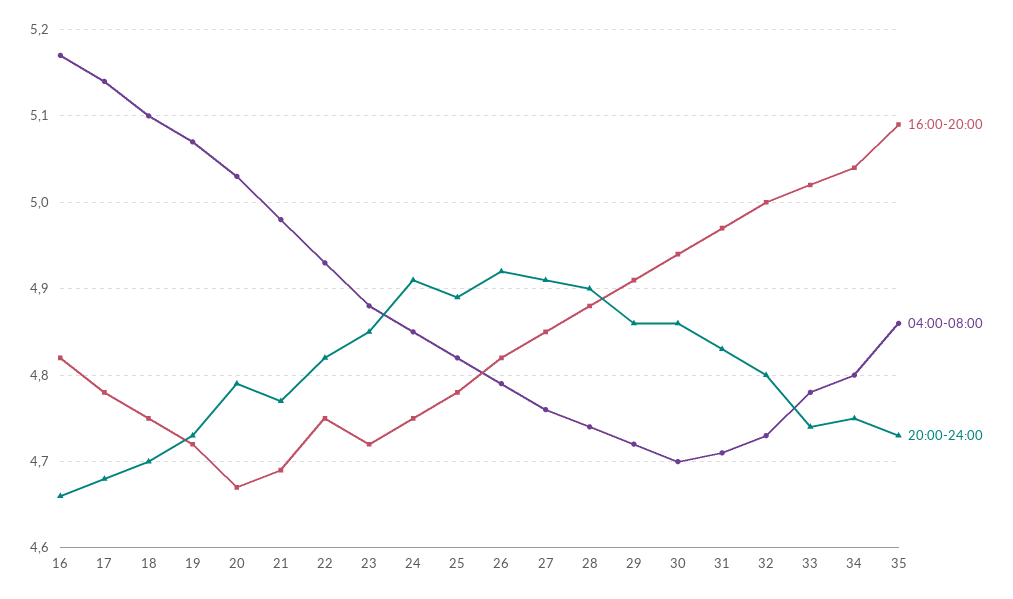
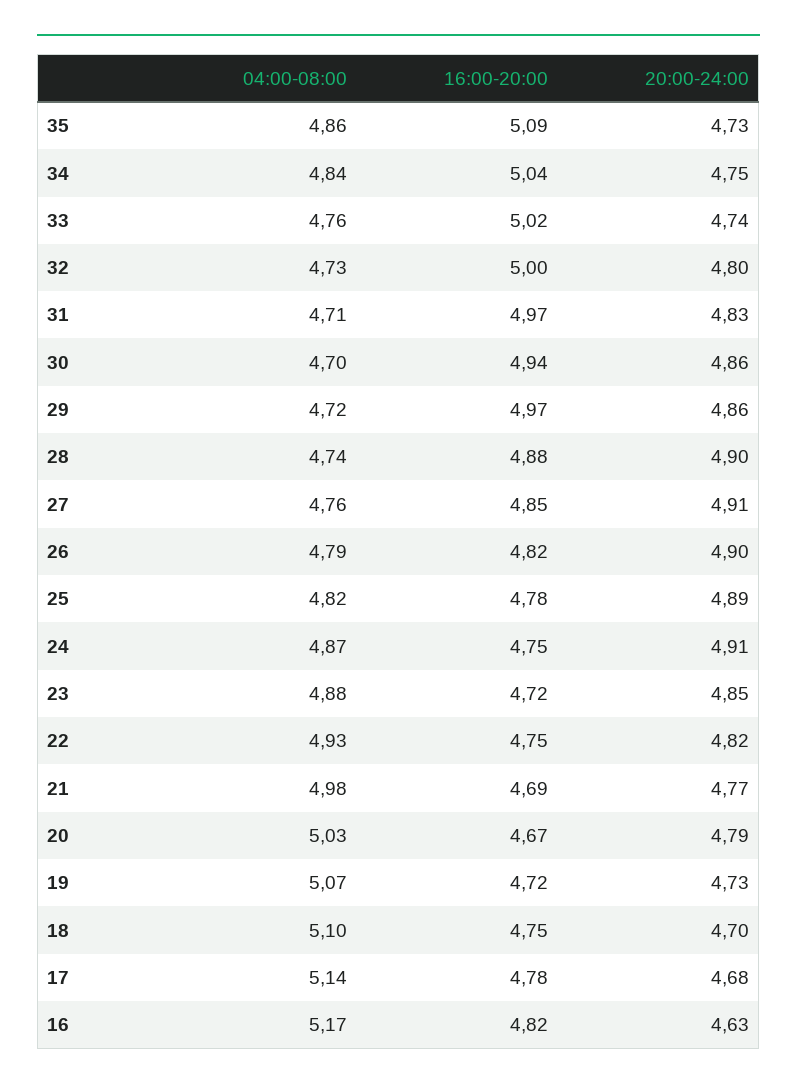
  {
    "16:00-20:00": {
      "16": 4.82,
      "17": 4.78,
      "18": 4.75,
      "19": 4.72,
      "20": 4.67,
      "21": 4.69,
      "22": 4.75,
      "23": 4.72,
      "24": 4.75,
      "25": 4.78,
      "26": 4.82,
      "27": 4.85,
      "28": 4.88,
-     "29": 4.91,
+     "29": 4.97,
      "30": 4.94,
      "31": 4.97,
      "32": 5,
      "33": 5.02,
      "34": 5.04,
      "35": 5.09
    },
    "04:00-08:00": {
      "16": 5.17,
      "17": 5.14,
      "18": 5.1,
      "19": 5.07,
      "20": 5.03,
      "21": 4.98,
      "22": 4.93,
      "23": 4.88,
-     "24": 4.85,
+     "24": 4.87,
      "25": 4.82,
      "26": 4.79,
      "27": 4.76,
      "28": 4.74,
      "29": 4.72,
      "30": 4.7,
      "31": 4.71,
      "32": 4.73,
-     "33": 4.78,
+     "33": 4.76,
-     "34": 4.8,
+     "34": 4.84,
      "35": 4.86
    },
    "20:00-24:00": {
-     "16": 4.66,
+     "16": 4.63,
      "17": 4.68,
      "18": 4.7,
      "19": 4.73,
      "20": 4.79,
      "21": 4.77,
      "22": 4.82,
      "23": 4.85,
      "24": 4.91,
      "25": 4.89,
-     "26": 4.92,
+     "26": 4.9,
      "27": 4.91,
      "28": 4.9,
      "29": 4.86,
      "30": 4.86,
      "31": 4.83,
      "32": 4.8,
      "33": 4.74,
      "34": 4.75,
      "35": 4.73
    }
  }

